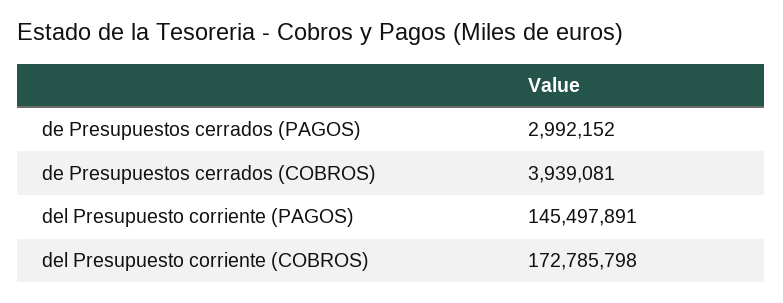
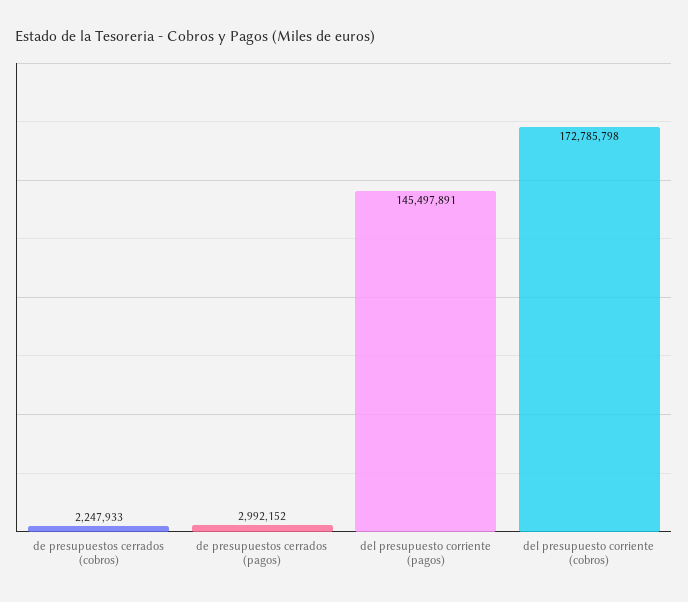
  {
    "de Presupuestos cerrados (PAGOS)": 2992152,
-   "de Presupuestos cerrados (COBROS)": 3939081,
+   "de Presupuestos cerrados (COBROS)": 2247933,
    "del Presupuesto corriente (PAGOS)": 145497891,
    "del Presupuesto corriente (COBROS)": 172785798
  }

